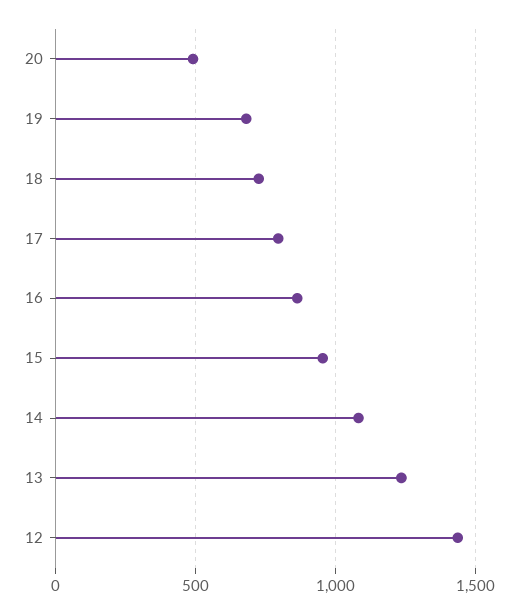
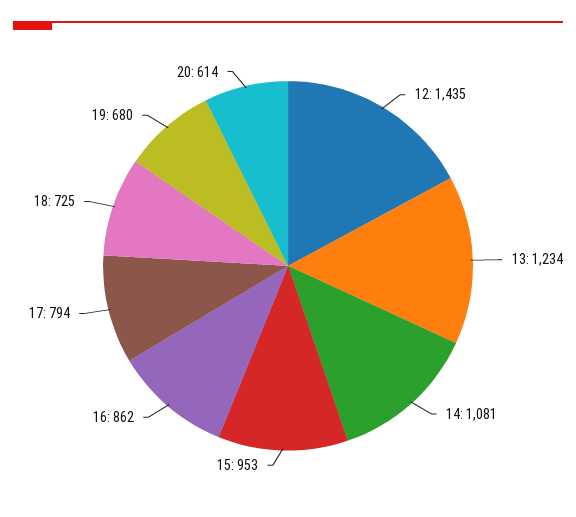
  {
-   "20": 500,
+   "20": 614,
    "19": 680,
    "18": 725,
    "17": 794,
    "16": 862,
    "15": 953,
    "14": 1081,
    "13": 1234,
    "12": 1435
  }

